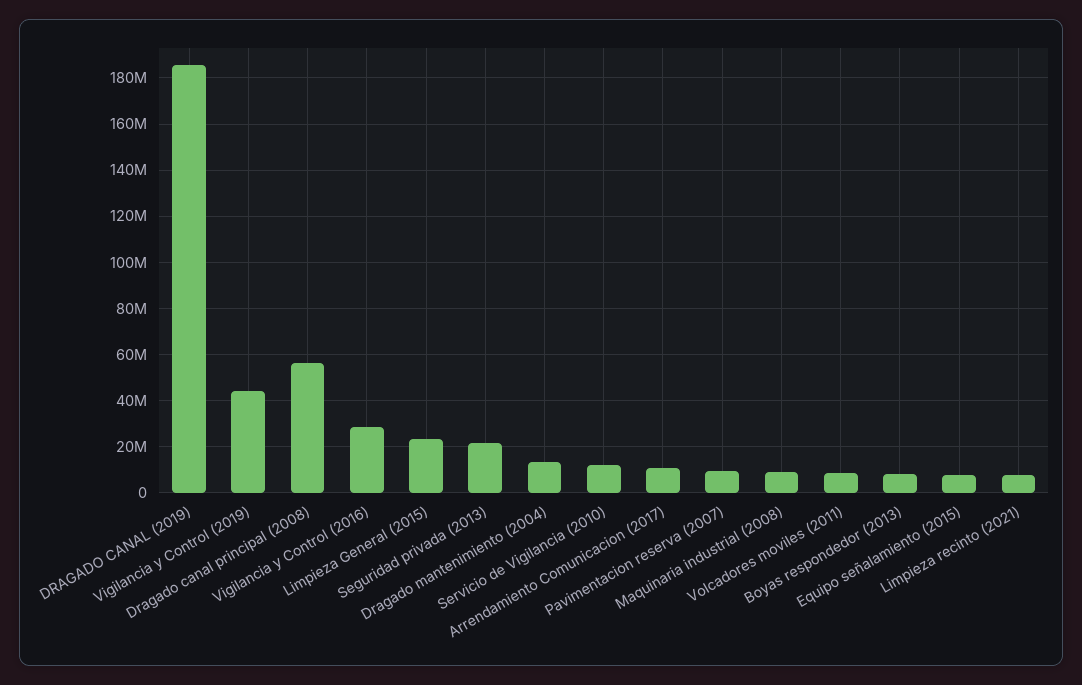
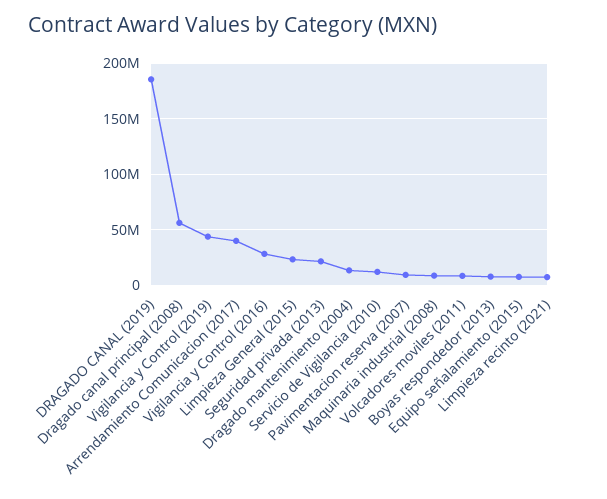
  {
    "DRAGADO CANAL (2019)": 185000000,
    "Vigilancia y Control (2019)": 45000000,
    "Dragado canal principal (2008)": 55000000,
    "Vigilancia y Control (2016)": 30000000,
    "Limpieza General (2015)": 25000000,
    "Seguridad privada (2013)": 20000000,
    "Dragado mantenimiento (2004)": 15000000,
    "Servicio de Vigilancia (2010)": 10000000,
-   "Arrendamiento Comunicacion (2017)": 10000000,
+   "Arrendamiento Comunicacion (2017)": 40000000,
    "Pavimentacion reserva (2007)": 10000000,
    "Maquinaria industrial (2008)": 10000000,
    "Volcadores moviles (2011)": 10000000,
    "Boyas respondedor (2013)": 10000000,
    "Equipo señalamiento (2015)": 10000000,
    "Limpieza recinto (2021)": 5000000
  }

